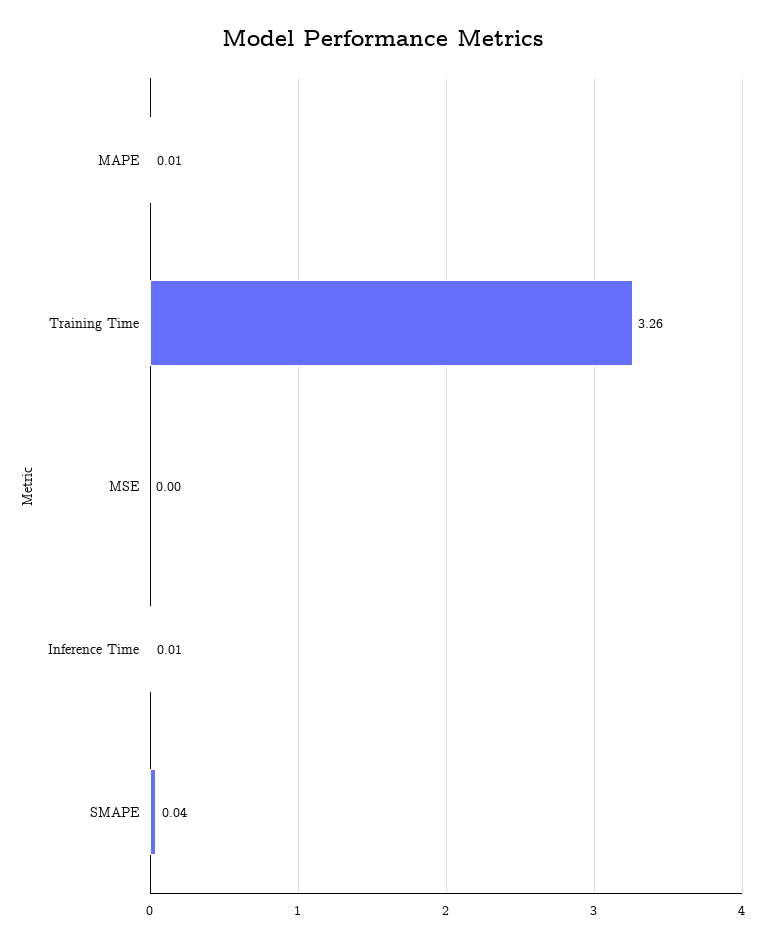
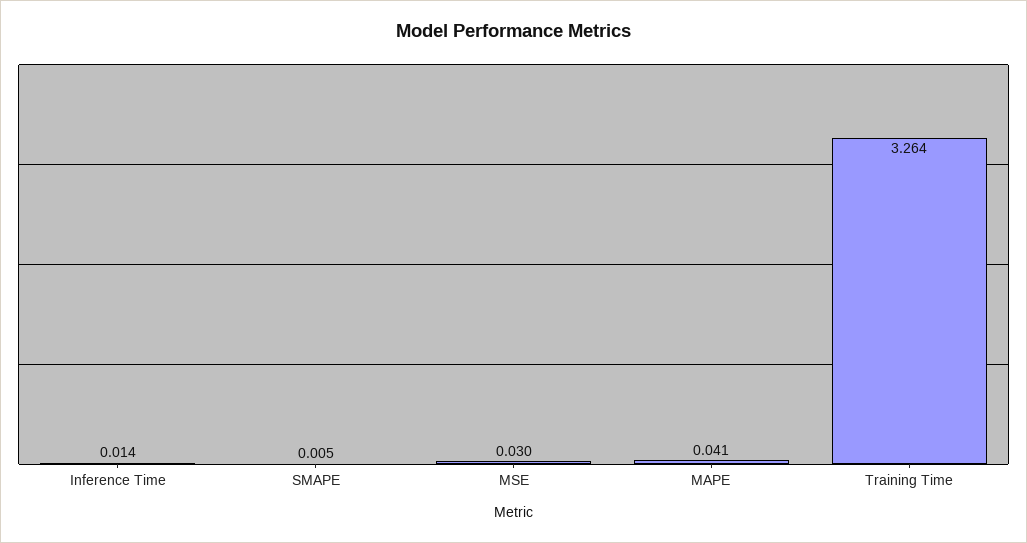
  {
-   "MAPE": 0.01,
+   "MAPE": 0.041,
    "Training Time": 3.264,
-   "MSE": 0,
+   "MSE": 0.03,
    "Inference Time": 0.014,
-   "SMAPE": 0.04
+   "SMAPE": 0.005
  }

